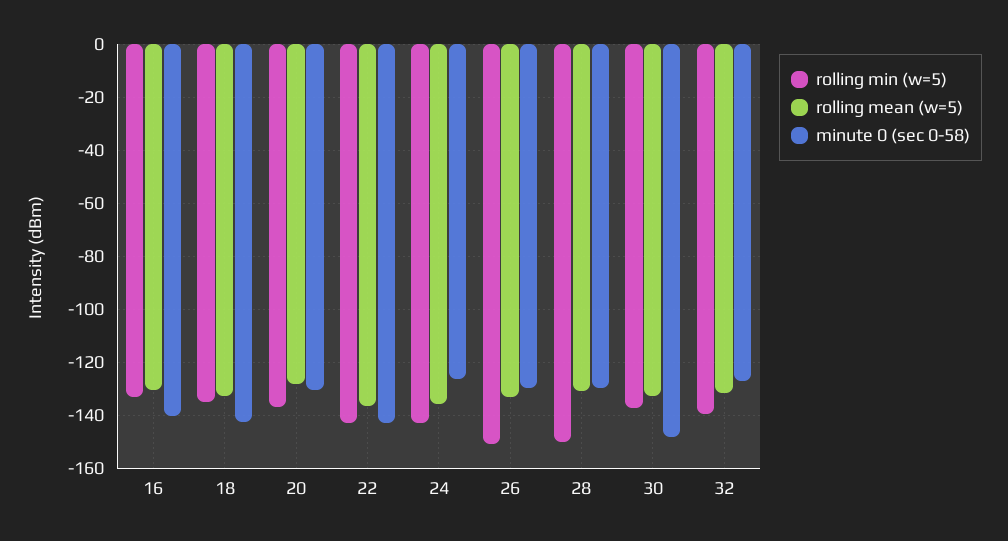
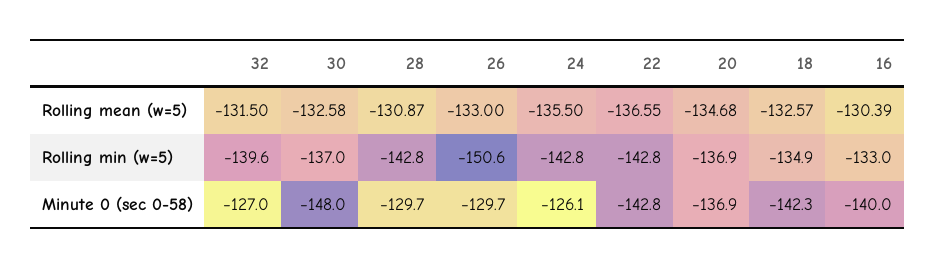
  {
    "rolling min (w=5)": {
      "16": -133,
      "18": -134.9,
      "20": -136.9,
      "22": -142.8,
      "24": -142.8,
      "26": -150.6,
-     "28": -150,
+     "28": -142.8,
      "30": -137,
      "32": -139.6
    },
    "rolling mean (w=5)": {
      "16": -130.39,
      "18": -132.57,
-     "20": -127.5,
+     "20": -134.68,
      "22": -136.55,
      "24": -135.5,
      "26": -133,
      "28": -130.87,
      "30": -132.58,
      "32": -131.5
    },
    "minute 0 (sec 0-58)": {
      "16": -140,
      "18": -142.3,
-     "20": -130,
+     "20": -136.9,
      "22": -142.8,
      "24": -126.1,
      "26": -129.7,
      "28": -129.7,
      "30": -148,
      "32": -127
    }
  }

